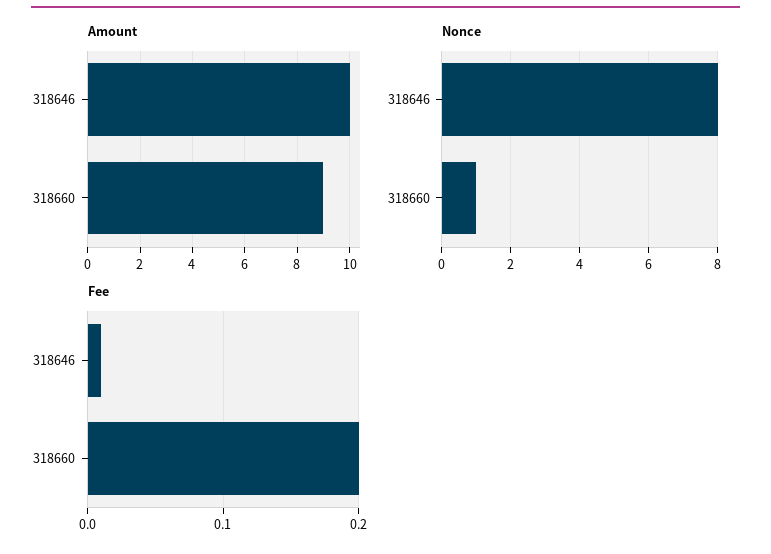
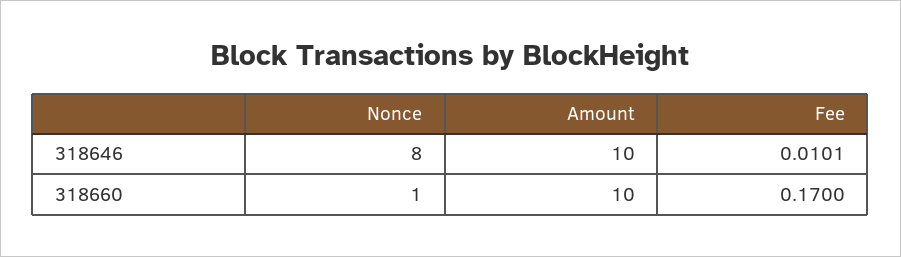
  {
    "Amount": {
      "318646": 10,
-     "318660": 9
+     "318660": 10
    },
    "Nonce": {
      "318646": 8,
      "318660": 1
    },
    "Fee": {
      "318646": 0.0101,
-     "318660": 0.2
+     "318660": 0.17
    }
  }

